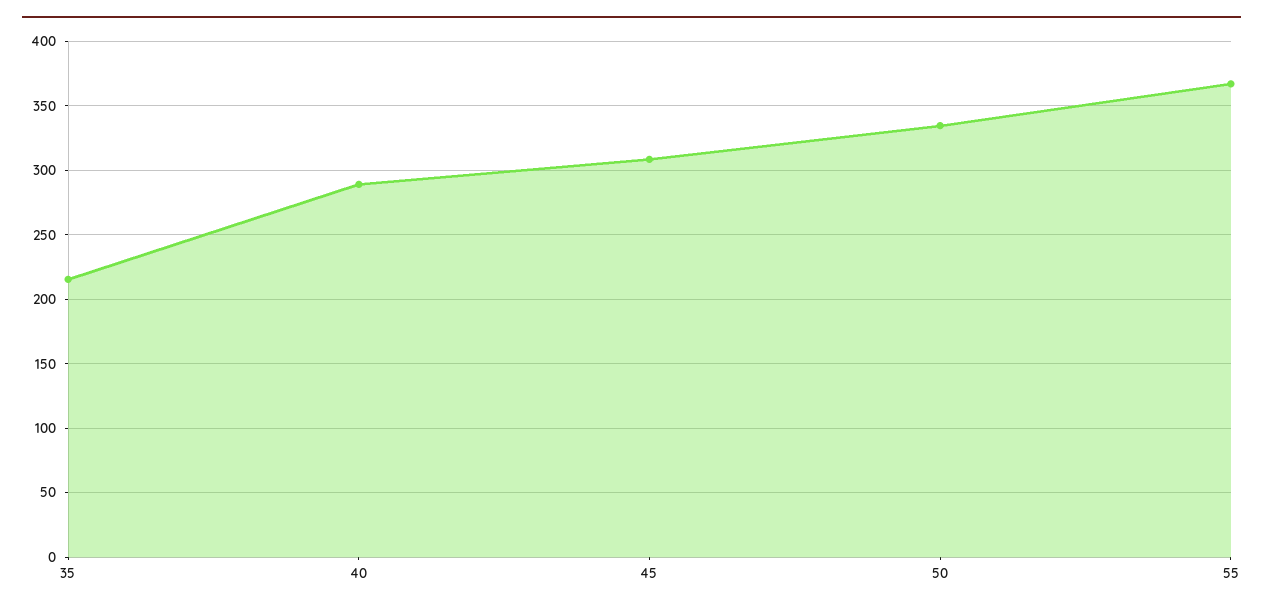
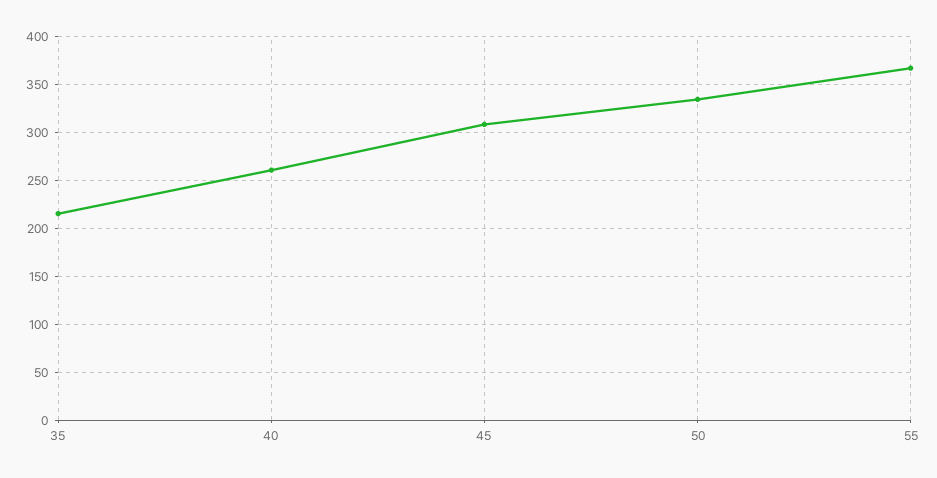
  {
    "35": 215,
-   "40": 290,
+   "40": 260,
    "45": 310,
    "50": 335,
    "55": 365
  }

